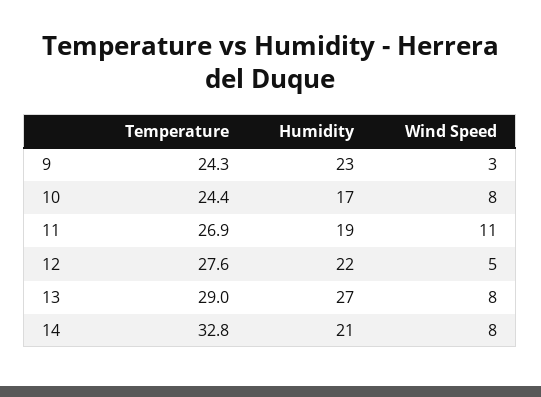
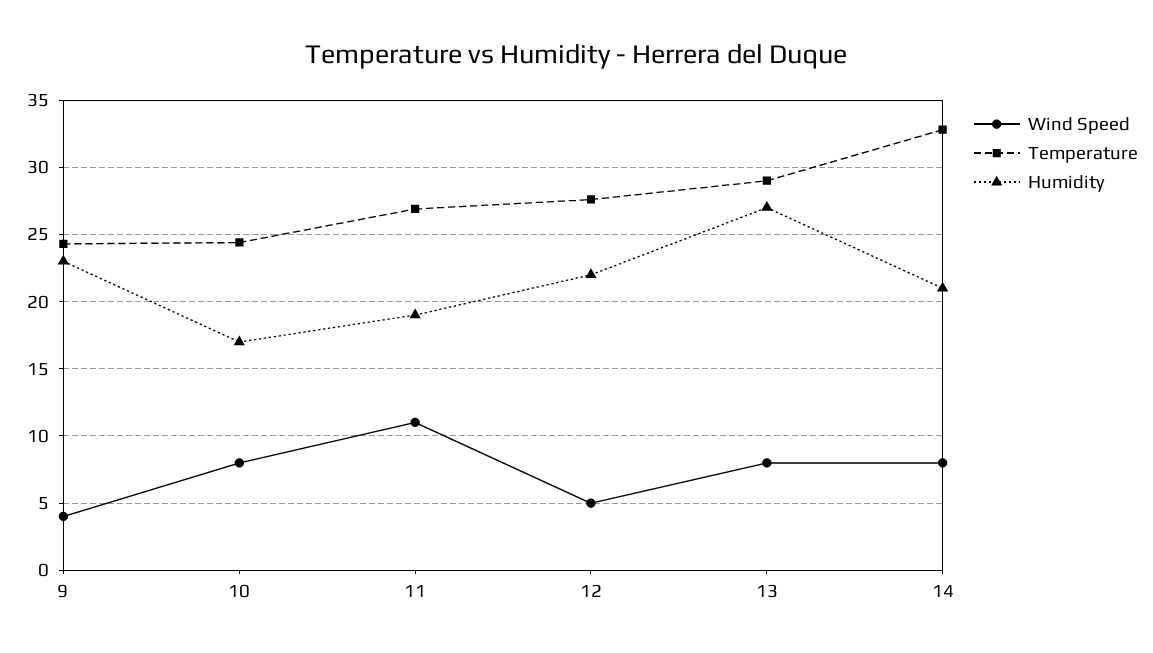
  {
    "Temperature": {
      "9": 24.3,
      "10": 24.4,
      "11": 26.9,
      "12": 27.6,
      "13": 29,
      "14": 32.8
    },
    "Humidity": {
      "9": 23,
      "10": 17,
      "11": 19,
      "12": 22,
      "13": 27,
      "14": 21
    },
    "Wind Speed": {
-     "9": 3,
+     "9": 4,
      "10": 8,
      "11": 11,
      "12": 5,
      "13": 8,
      "14": 8
    }
  }

